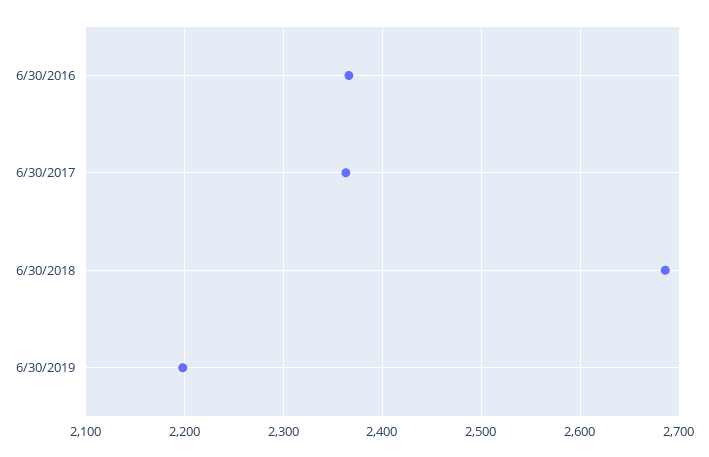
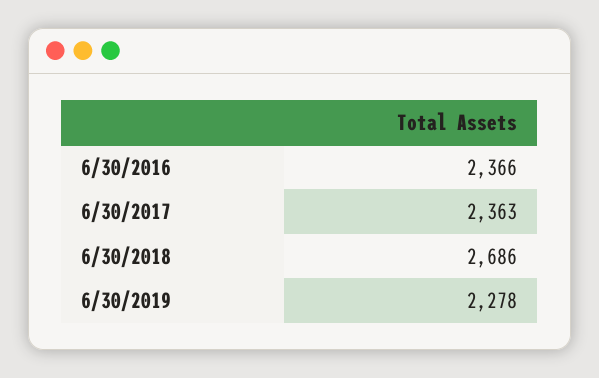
  {
    "6/30/2016": 2366,
    "6/30/2017": 2363,
    "6/30/2018": 2686,
-   "6/30/2019": 2200
+   "6/30/2019": 2278
  }

